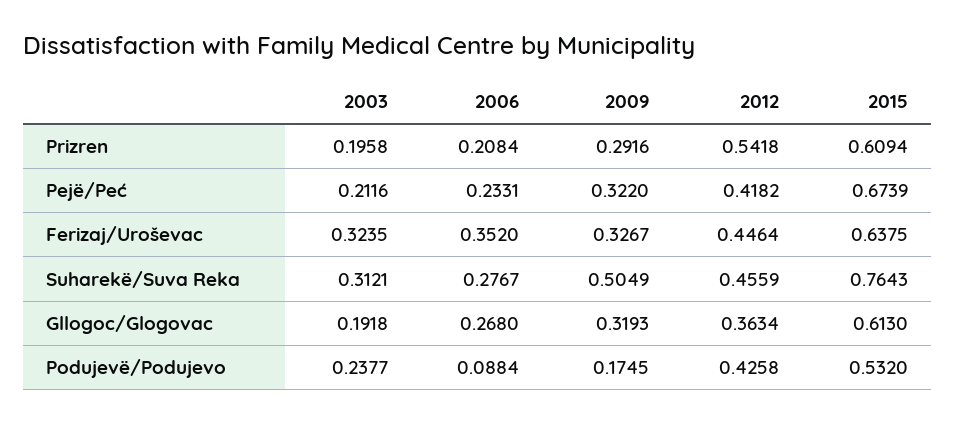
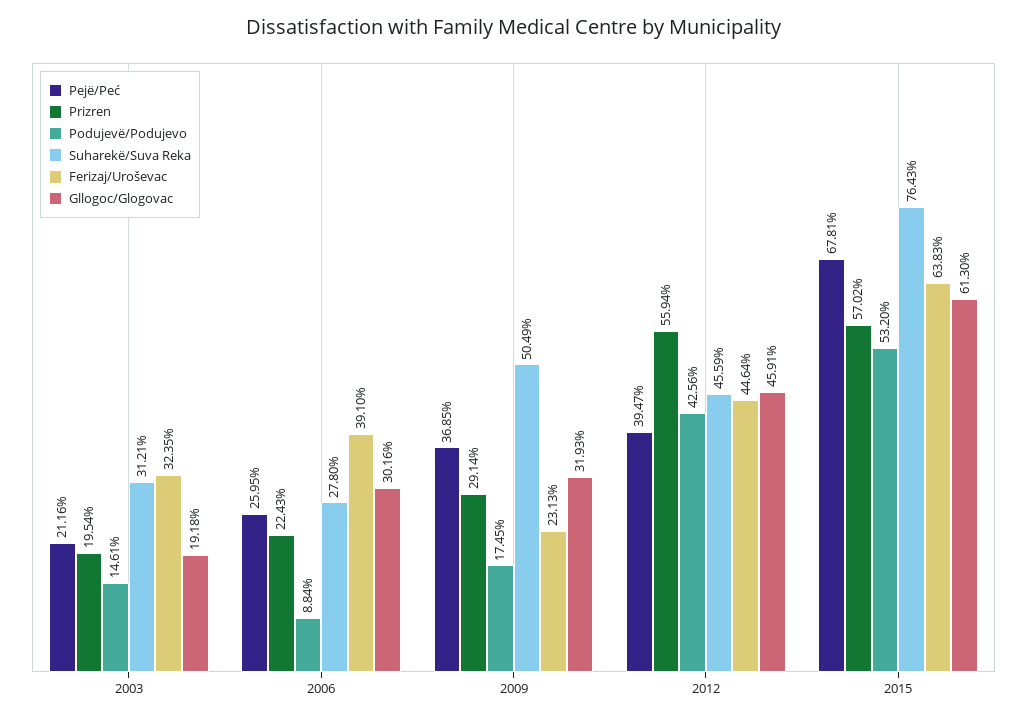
  {
    "Prizren": {
-     "2003": 0.1958,
+     "2003": 0.1954,
-     "2006": 0.2084,
+     "2006": 0.2243,
-     "2009": 0.2916,
+     "2009": 0.2914,
-     "2012": 0.5418,
+     "2012": 0.5594,
-     "2015": 0.6094
+     "2015": 0.5702
    },
    "Pejë/Peć": {
      "2003": 0.2116,
-     "2006": 0.2331,
+     "2006": 0.2595,
-     "2009": 0.322,
+     "2009": 0.3685,
-     "2012": 0.4182,
+     "2012": 0.3947,
-     "2015": 0.6739
+     "2015": 0.6781
    },
    "Ferizaj/Uroševac": {
      "2003": 0.3235,
-     "2006": 0.352,
+     "2006": 0.391,
-     "2009": 0.3267,
+     "2009": 0.2313,
      "2012": 0.4464,
-     "2015": 0.6375
+     "2015": 0.6383
    },
    "Suharekë/Suva Reka": {
      "2003": 0.3121,
-     "2006": 0.2767,
+     "2006": 0.278,
      "2009": 0.5049,
      "2012": 0.4559,
      "2015": 0.7643
    },
    "Gllogoc/Glogovac": {
      "2003": 0.1918,
-     "2006": 0.268,
+     "2006": 0.3016,
      "2009": 0.3193,
-     "2012": 0.3634,
+     "2012": 0.4591,
      "2015": 0.613
    },
    "Podujevë/Podujevo": {
-     "2003": 0.2377,
+     "2003": 0.1461,
      "2006": 0.0884,
      "2009": 0.1745,
-     "2012": 0.4258,
+     "2012": 0.4256,
      "2015": 0.532
    }
  }

